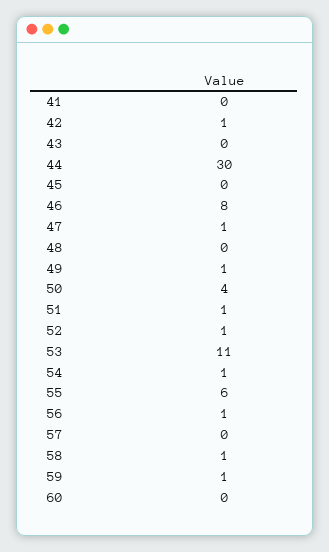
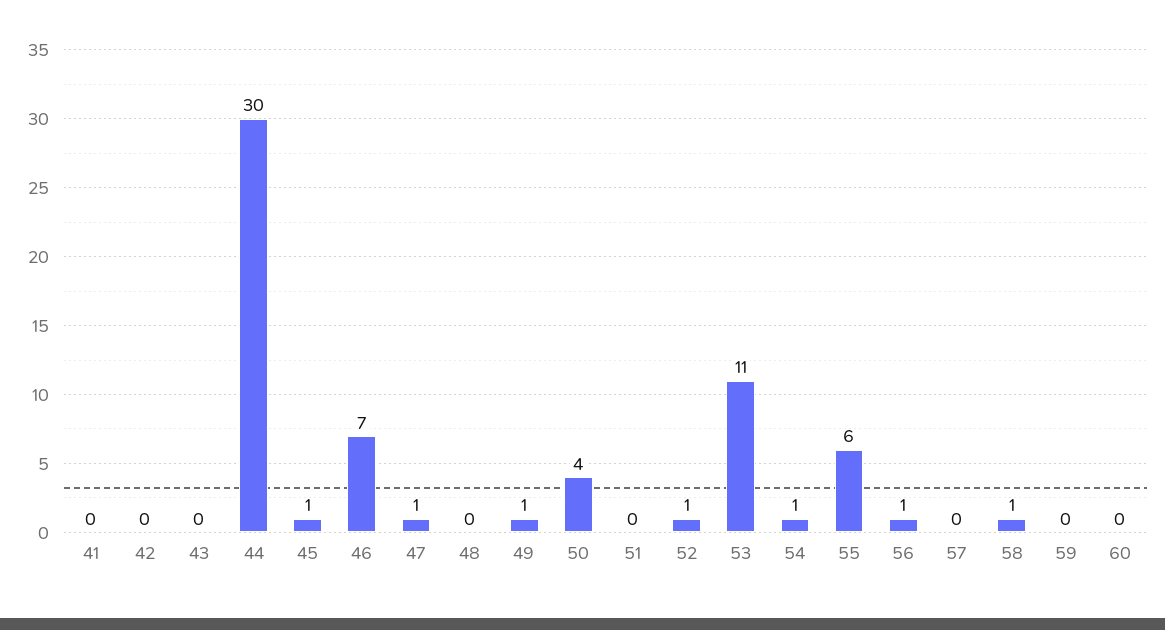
  {
    "41": 0,
-   "42": 1,
+   "42": 0,
    "43": 0,
    "44": 30,
-   "45": 0,
+   "45": 1,
-   "46": 8,
+   "46": 7,
    "47": 1,
    "48": 0,
    "49": 1,
    "50": 4,
-   "51": 1,
+   "51": 0,
    "52": 1,
    "53": 11,
    "54": 1,
    "55": 6,
    "56": 1,
    "57": 0,
    "58": 1,
-   "59": 1,
+   "59": 0,
    "60": 0
  }

